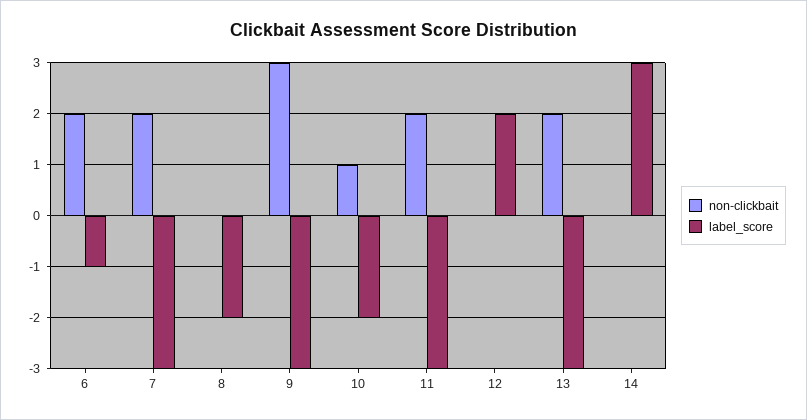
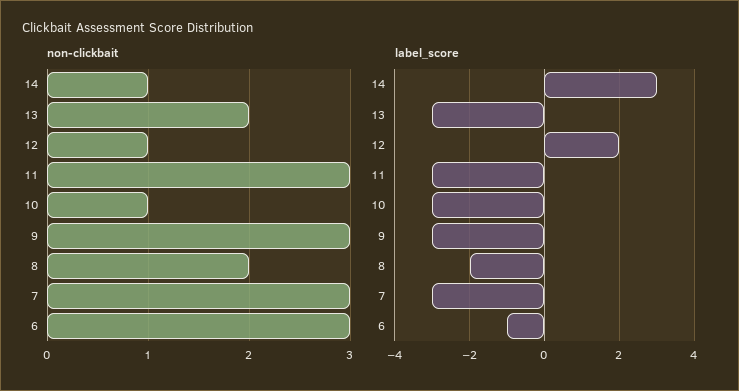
  {
    "non-clickbait": {
-     "6": 2,
+     "6": 3,
-     "7": 2,
+     "7": 3,
-     "8": 0,
+     "8": 2,
      "9": 3,
      "10": 1,
-     "11": 2,
+     "11": 3,
-     "12": 0,
+     "12": 1,
      "13": 2,
-     "14": 0
+     "14": 1
    },
    "label_score": {
      "6": -1,
      "7": -3,
      "8": -2,
      "9": -3,
-     "10": -2,
+     "10": -3,
      "11": -3,
      "12": 2,
      "13": -3,
      "14": 3
    }
  }

